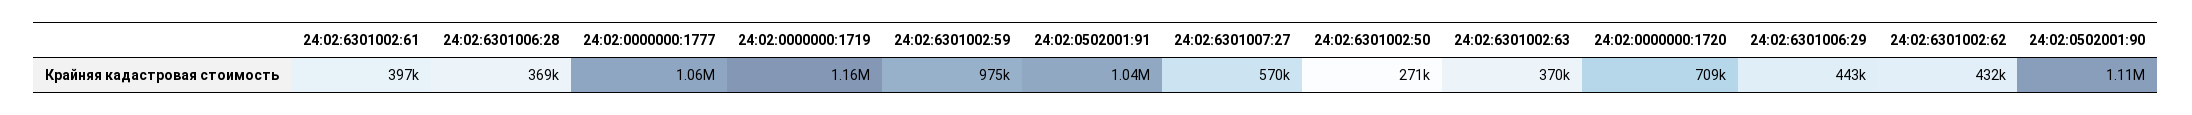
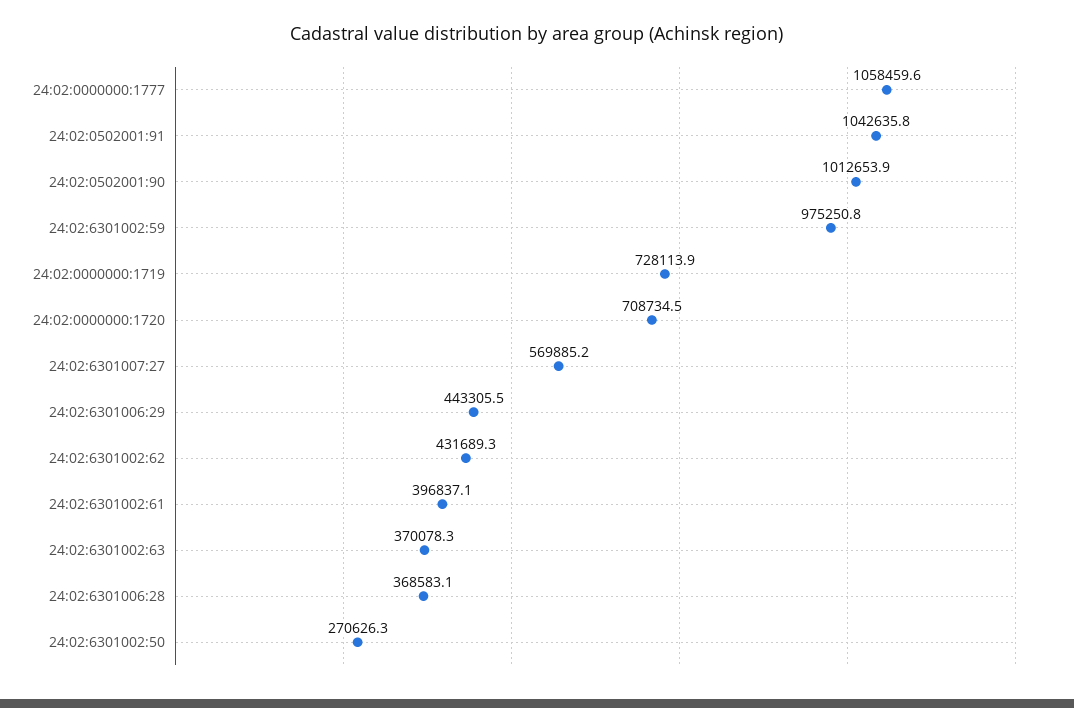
  {
    "24:02:6301002:61": 396837.1,
    "24:02:6301006:28": 368583.1,
    "24:02:0000000:1777": 1058459.6,
-   "24:02:0000000:1719": 1160000,
+   "24:02:0000000:1719": 728113.9,
    "24:02:6301002:59": 975250.8,
    "24:02:0502001:91": 1042635.8,
    "24:02:6301007:27": 569885.2,
    "24:02:6301002:50": 270626.3,
    "24:02:6301002:63": 370078.3,
    "24:02:0000000:1720": 708734.5,
    "24:02:6301006:29": 443305.5,
    "24:02:6301002:62": 431689.3,
-   "24:02:0502001:90": 1110000
+   "24:02:0502001:90": 1012653.9
  }

